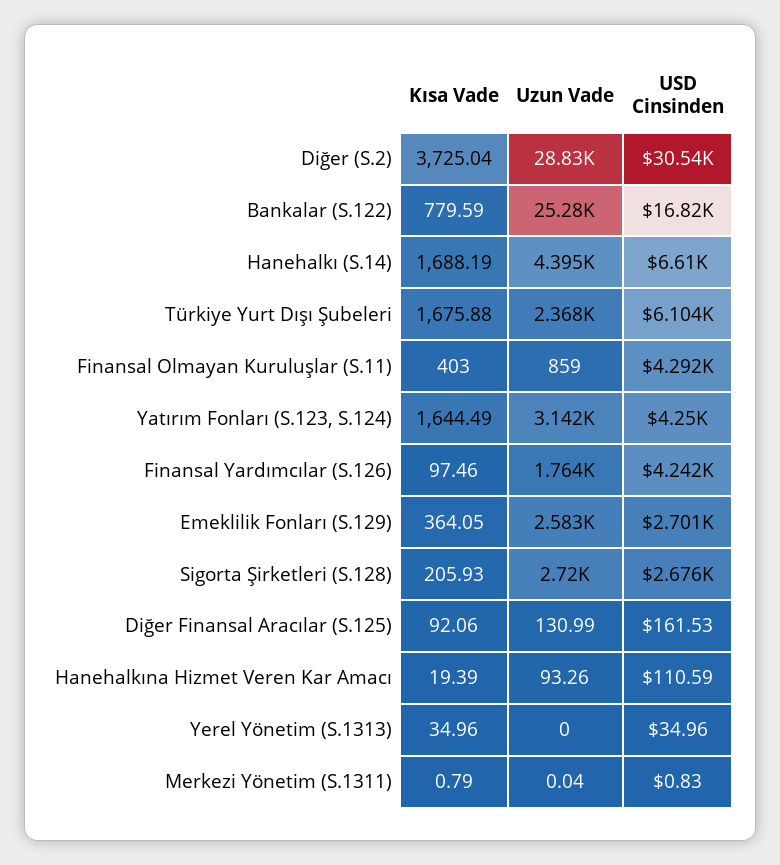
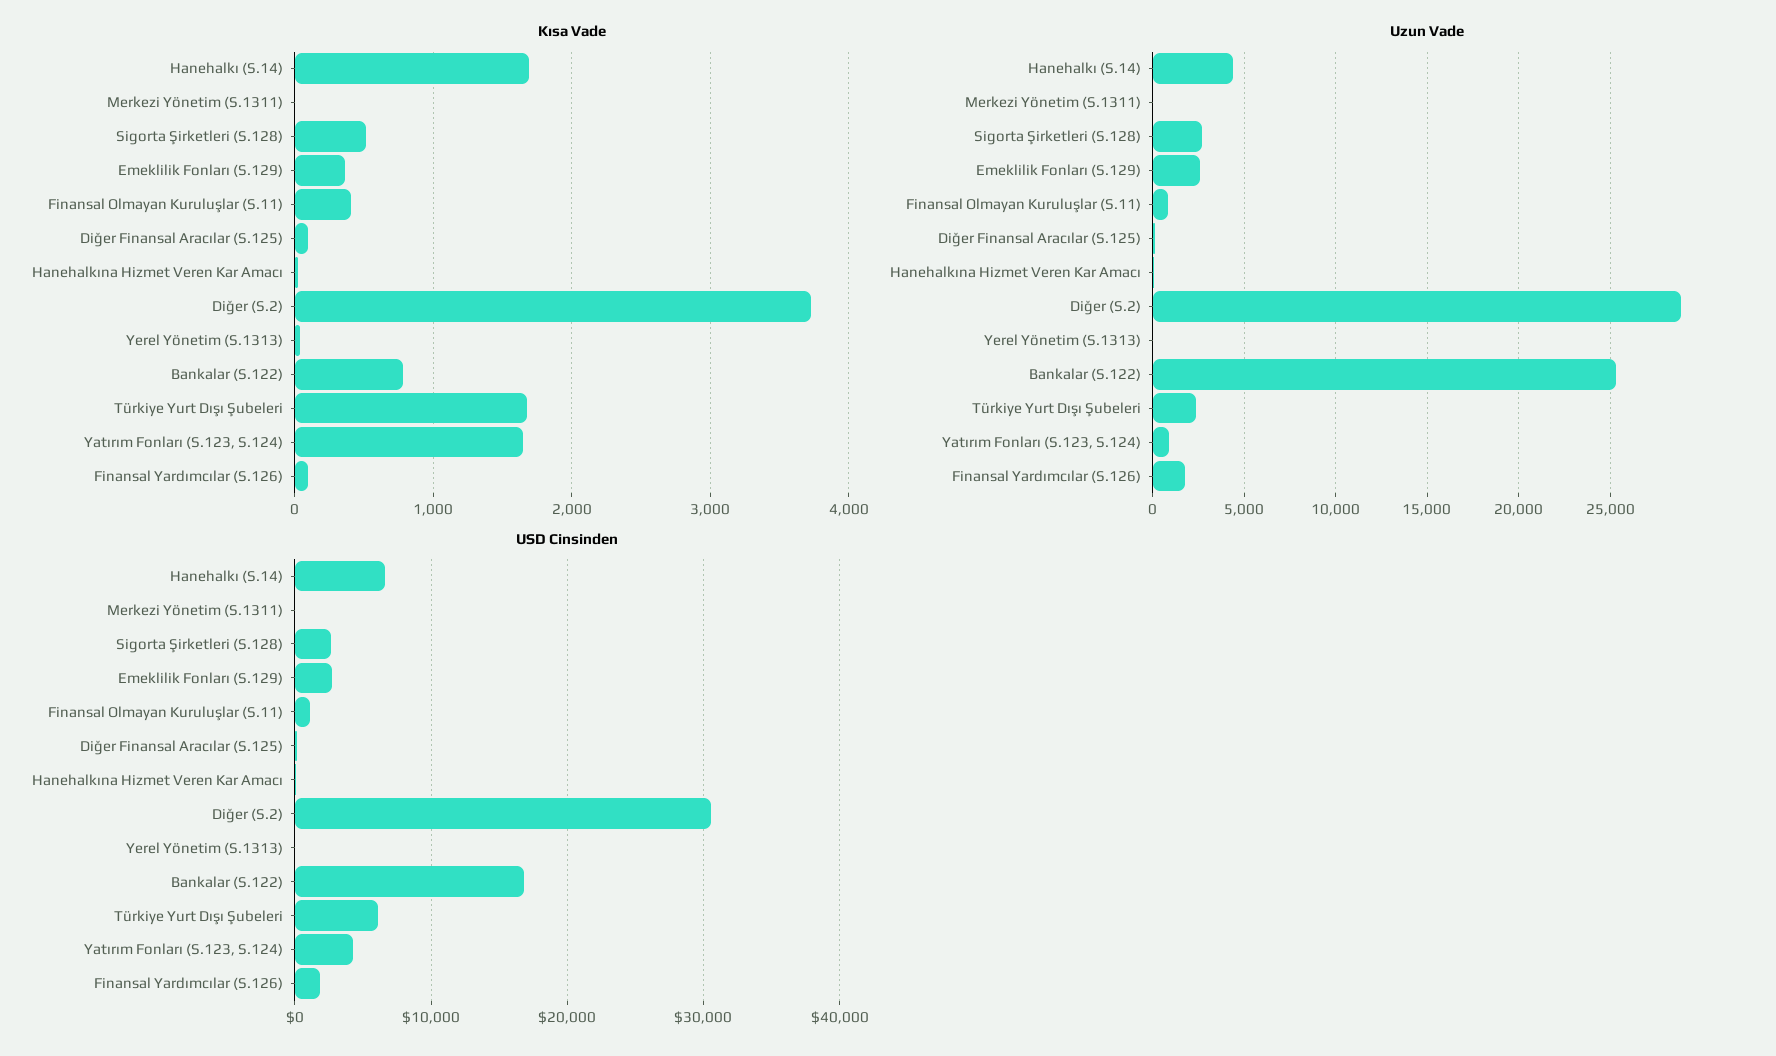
  {
    "Kısa Vade": {
      "Diğer (S.2)": 3725.04,
      "Bankalar (S.122)": 779.59,
      "Hanehalkı (S.14)": 1688.19,
      "Türkiye Yurt Dışı Şubeleri": 1675.88,
      "Finansal Olmayan Kuruluşlar (S.11)": 403,
      "Yatırım Fonları (S.123, S.124)": 1644.49,
      "Finansal Yardımcılar (S.126)": 97.46,
      "Emeklilik Fonları (S.129)": 364.05,
-     "Sigorta Şirketleri (S.128)": 205.93,
+     "Sigorta Şirketleri (S.128)": 500,
      "Diğer Finansal Aracılar (S.125)": 92.06,
      "Hanehalkına Hizmet Veren Kar Amacı": 19.39,
      "Yerel Yönetim (S.1313)": 34.96,
      "Merkezi Yönetim (S.1311)": 0.79
    },
    "Uzun Vade": {
      "Diğer (S.2)": 28830,
      "Bankalar (S.122)": 25280,
      "Hanehalkı (S.14)": 4395,
      "Türkiye Yurt Dışı Şubeleri": 2368,
      "Finansal Olmayan Kuruluşlar (S.11)": 859,
-     "Yatırım Fonları (S.123, S.124)": 3142,
+     "Yatırım Fonları (S.123, S.124)": 1000,
      "Finansal Yardımcılar (S.126)": 1764,
      "Emeklilik Fonları (S.129)": 2583,
      "Sigorta Şirketleri (S.128)": 2720,
      "Diğer Finansal Aracılar (S.125)": 130.99,
      "Hanehalkına Hizmet Veren Kar Amacı": 93.26,
      "Yerel Yönetim (S.1313)": 0,
      "Merkezi Yönetim (S.1311)": 0.04
    },
    "USD Cinsinden": {
      "Diğer (S.2)": 30540,
      "Bankalar (S.122)": 16820,
      "Hanehalkı (S.14)": 6610,
      "Türkiye Yurt Dışı Şubeleri": 6104,
-     "Finansal Olmayan Kuruluşlar (S.11)": 4292,
+     "Finansal Olmayan Kuruluşlar (S.11)": 1000,
      "Yatırım Fonları (S.123, S.124)": 4250,
-     "Finansal Yardımcılar (S.126)": 4242,
+     "Finansal Yardımcılar (S.126)": 2000,
      "Emeklilik Fonları (S.129)": 2701,
      "Sigorta Şirketleri (S.128)": 2676,
      "Diğer Finansal Aracılar (S.125)": 161.53,
      "Hanehalkına Hizmet Veren Kar Amacı": 110.59,
      "Yerel Yönetim (S.1313)": 34.96,
      "Merkezi Yönetim (S.1311)": 0.83
    }
  }

